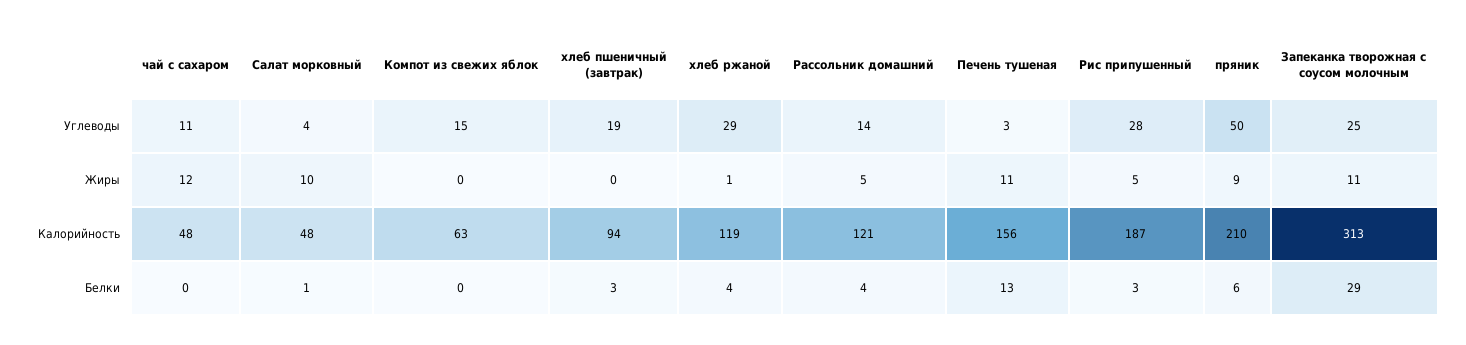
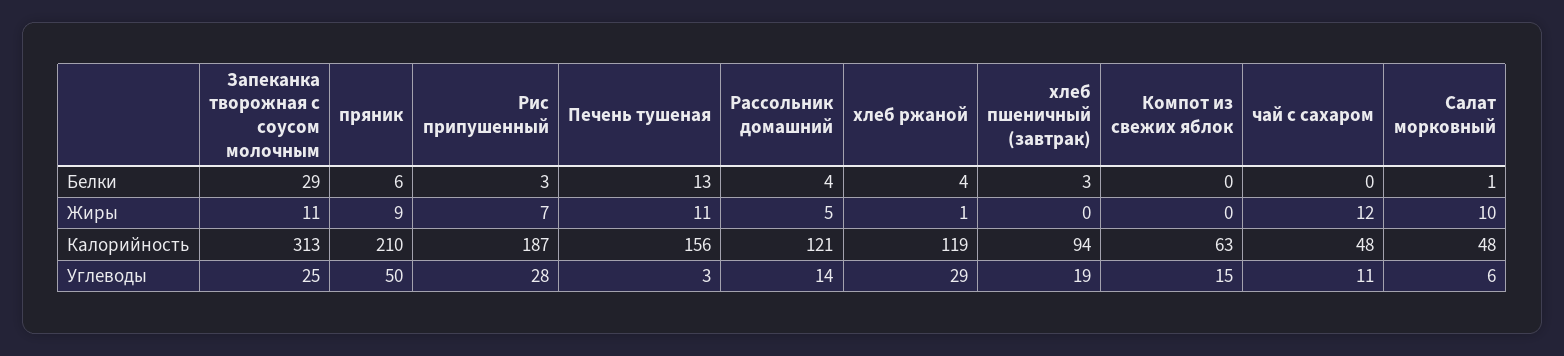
  {
    "чай с сахаром": {
      "Углеводы": 11,
      "Жиры": 12,
      "Калорийность": 48,
      "Белки": 0
    },
    "Салат морковный": {
-     "Углеводы": 4,
+     "Углеводы": 6,
      "Жиры": 10,
      "Калорийность": 48,
      "Белки": 1
    },
    "Компот из свежих яблок": {
      "Углеводы": 15,
      "Жиры": 0,
      "Калорийность": 63,
      "Белки": 0
    },
    "хлеб пшеничный (завтрак)": {
      "Углеводы": 19,
      "Жиры": 0,
      "Калорийность": 94,
      "Белки": 3
    },
    "хлеб ржаной": {
      "Углеводы": 29,
      "Жиры": 1,
      "Калорийность": 119,
      "Белки": 4
    },
    "Рассольник домашний": {
      "Углеводы": 14,
      "Жиры": 5,
      "Калорийность": 121,
      "Белки": 4
    },
    "Печень тушеная": {
      "Углеводы": 3,
      "Жиры": 11,
      "Калорийность": 156,
      "Белки": 13
    },
    "Рис припушенный": {
      "Углеводы": 28,
-     "Жиры": 5,
+     "Жиры": 7,
      "Калорийность": 187,
      "Белки": 3
    },
    "пряник": {
      "Углеводы": 50,
      "Жиры": 9,
      "Калорийность": 210,
      "Белки": 6
    },
    "Запеканка творожная с соусом молочным": {
      "Углеводы": 25,
      "Жиры": 11,
      "Калорийность": 313,
      "Белки": 29
    }
  }

